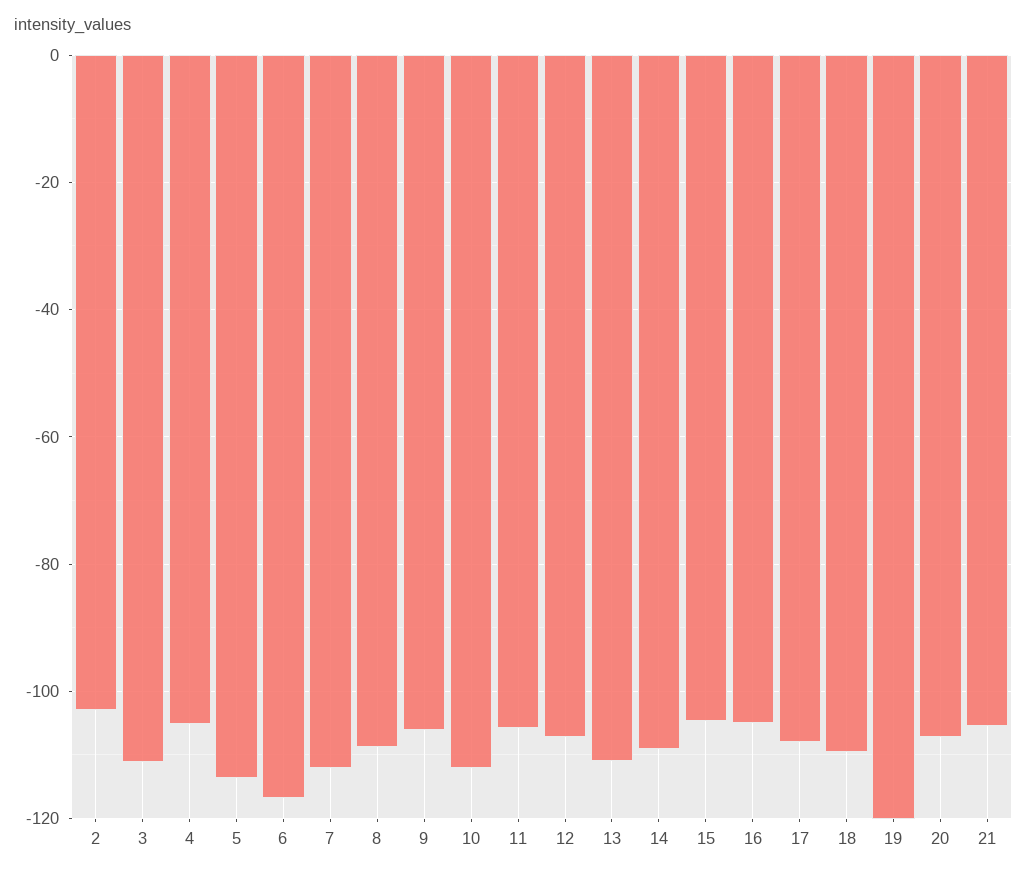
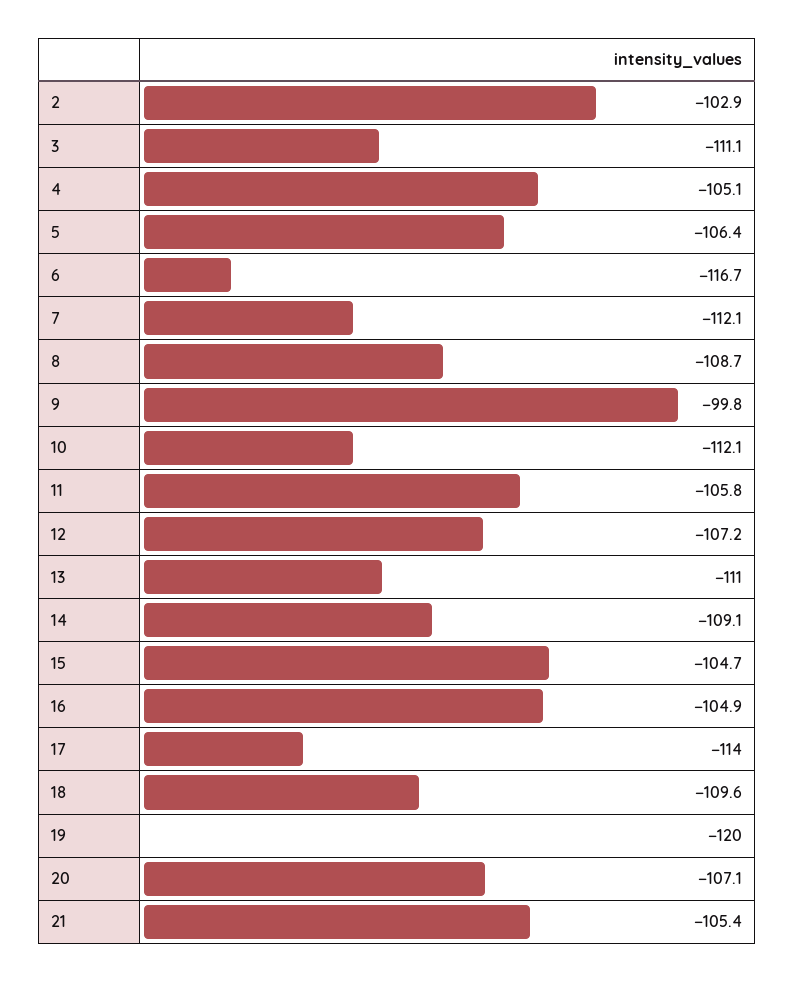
  {
    "2": -102.9,
    "3": -111.1,
    "4": -105.1,
-   "5": -114,
+   "5": -106.4,
    "6": -116.7,
    "7": -112.1,
    "8": -108.7,
-   "9": -106,
+   "9": -99.8,
    "10": -112.1,
    "11": -105.8,
    "12": -107.2,
    "13": -111,
    "14": -109.1,
    "15": -104.7,
    "16": -104.9,
-   "17": -108,
+   "17": -114,
    "18": -109.6,
    "19": -120,
    "20": -107.1,
    "21": -105.4
  }

